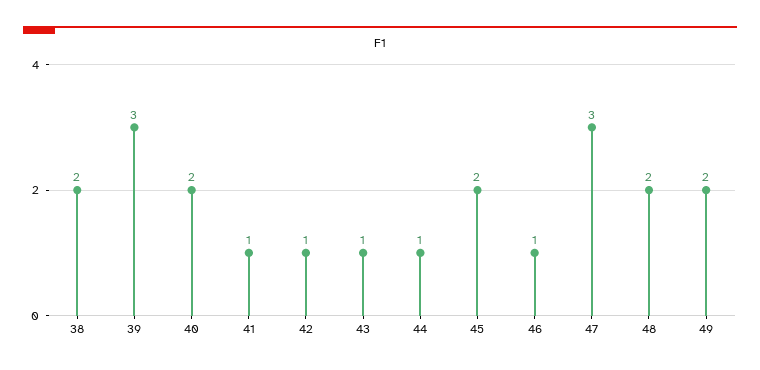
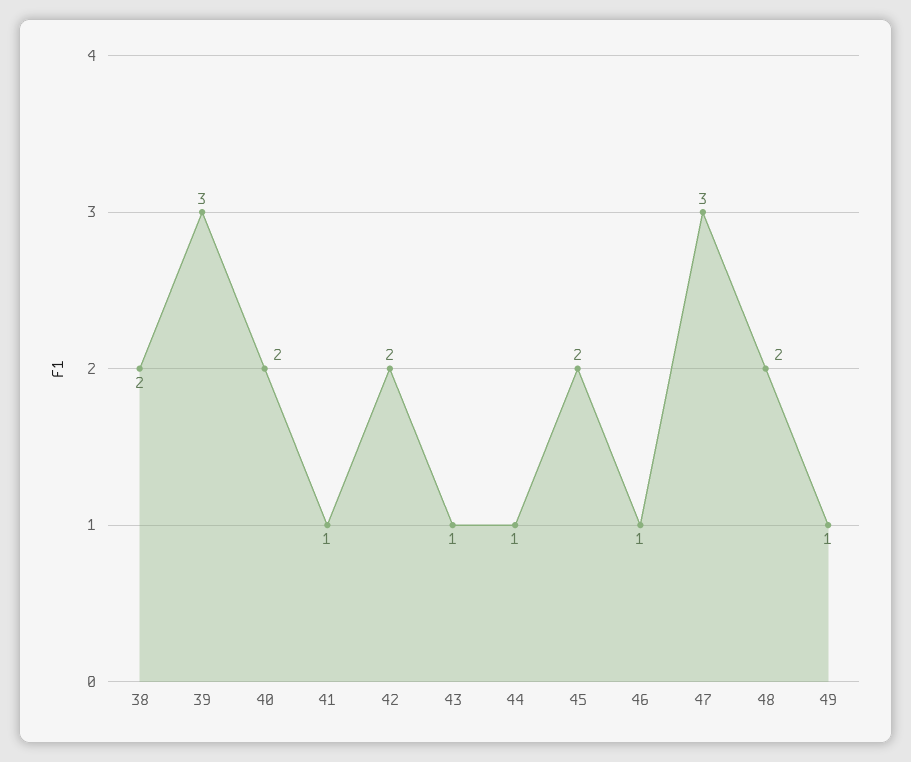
  {
    "38": 2,
    "39": 3,
    "40": 2,
    "41": 1,
-   "42": 1,
+   "42": 2,
    "43": 1,
    "44": 1,
    "45": 2,
    "46": 1,
    "47": 3,
    "48": 2,
-   "49": 2
+   "49": 1
  }

